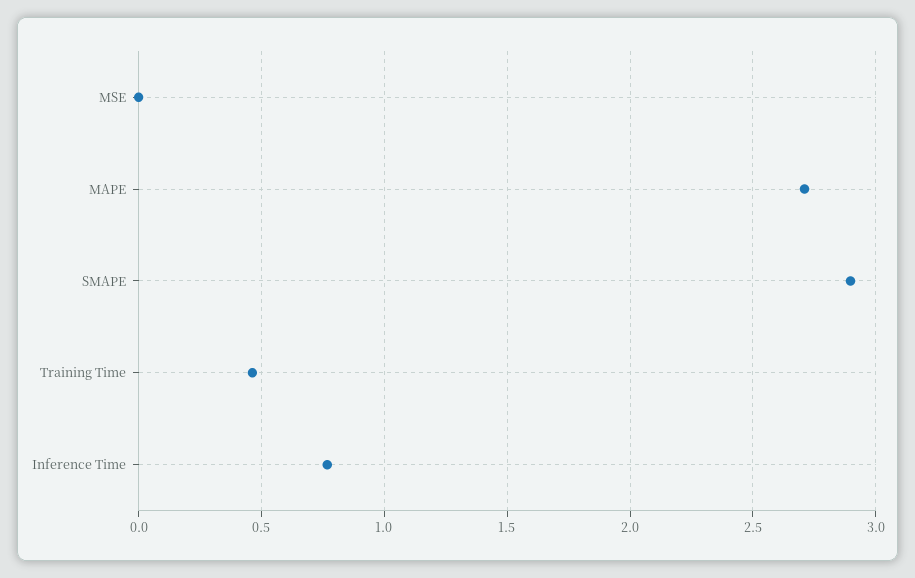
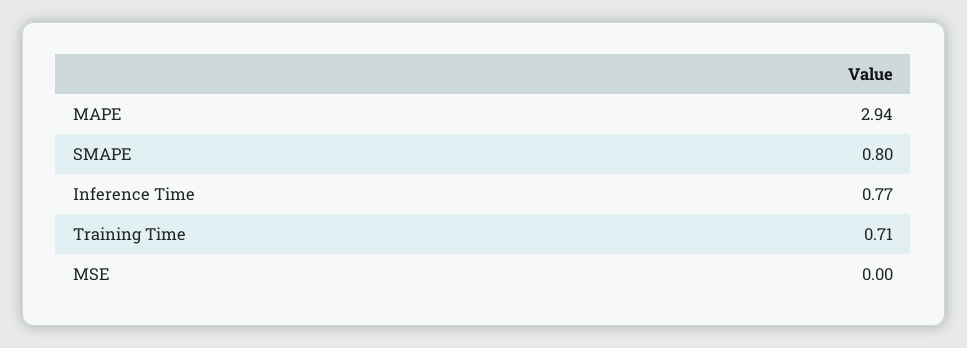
  {
    "MSE": 0,
-   "MAPE": 2.7,
+   "MAPE": 2.94,
-   "SMAPE": 2.9,
+   "SMAPE": 0.8,
-   "Training Time": 0.45,
+   "Training Time": 0.71,
    "Inference Time": 0.77
  }

